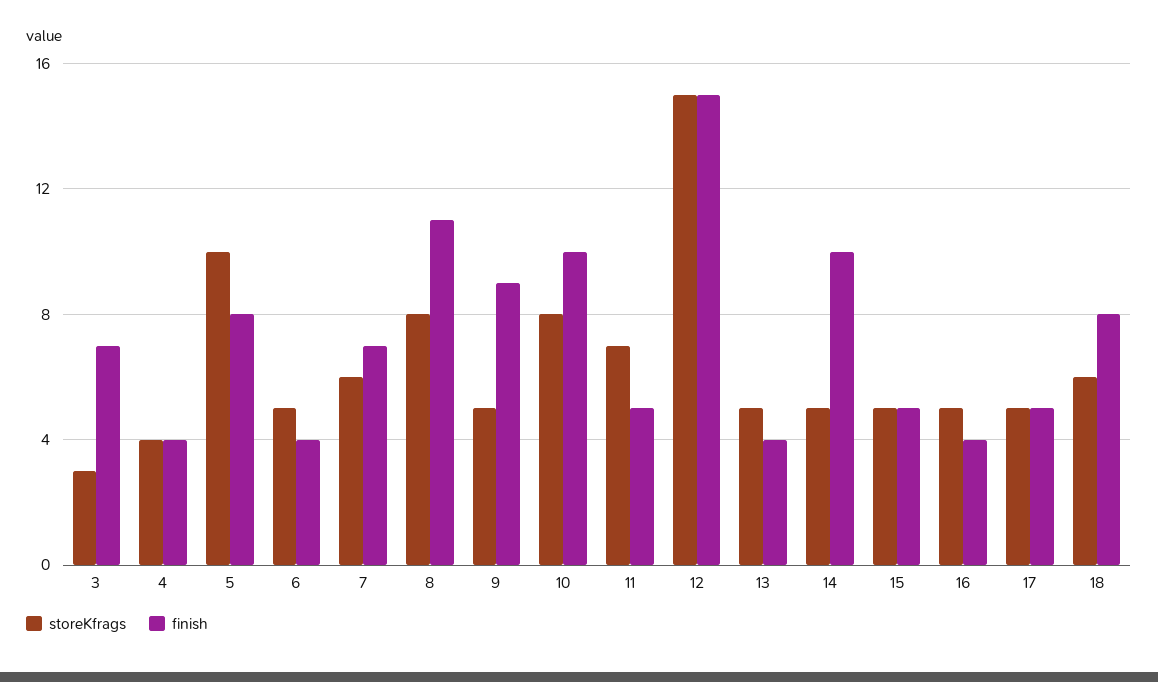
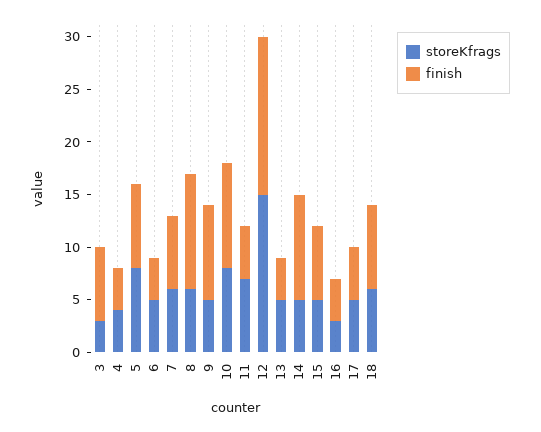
  {
    "storeKfrags": {
      "3": 3,
      "4": 4,
-     "5": 10,
+     "5": 8,
      "6": 5,
      "7": 6,
-     "8": 8,
+     "8": 6,
      "9": 5,
      "10": 8,
      "11": 7,
      "12": 15,
      "13": 5,
      "14": 5,
      "15": 5,
-     "16": 5,
+     "16": 3,
      "17": 5,
      "18": 6
    },
    "finish": {
      "3": 7,
      "4": 4,
      "5": 8,
      "6": 4,
      "7": 7,
      "8": 11,
      "9": 9,
      "10": 10,
      "11": 5,
      "12": 15,
      "13": 4,
      "14": 10,
-     "15": 5,
+     "15": 7,
      "16": 4,
      "17": 5,
      "18": 8
    }
  }

